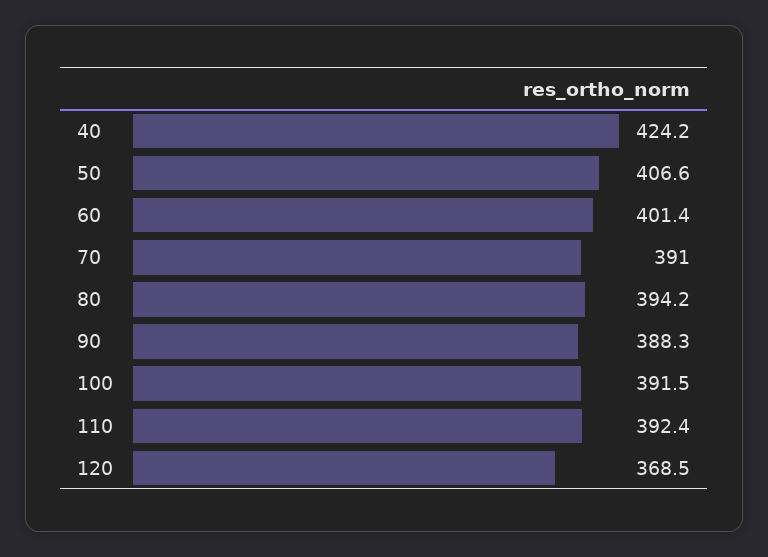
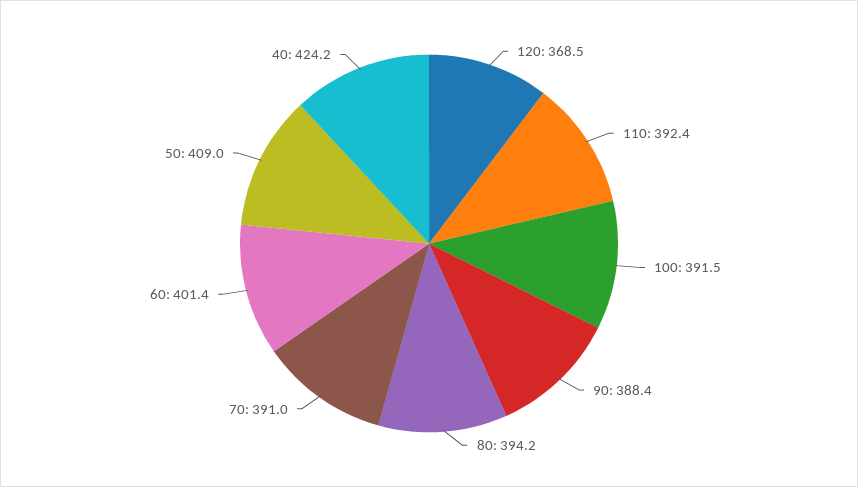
  {
    "40": 424.2,
-   "50": 406.6,
+   "50": 409,
    "60": 401.4,
    "70": 391,
    "80": 394.2,
-   "90": 388.3,
+   "90": 388.4,
    "100": 391.5,
    "110": 392.4,
    "120": 368.5
  }

